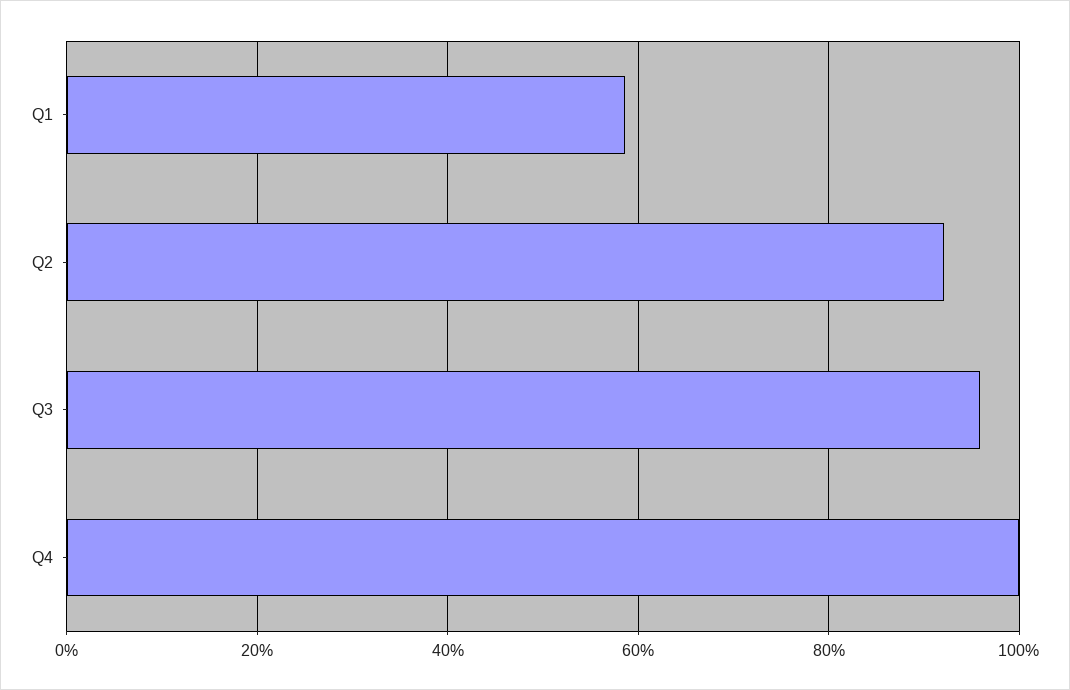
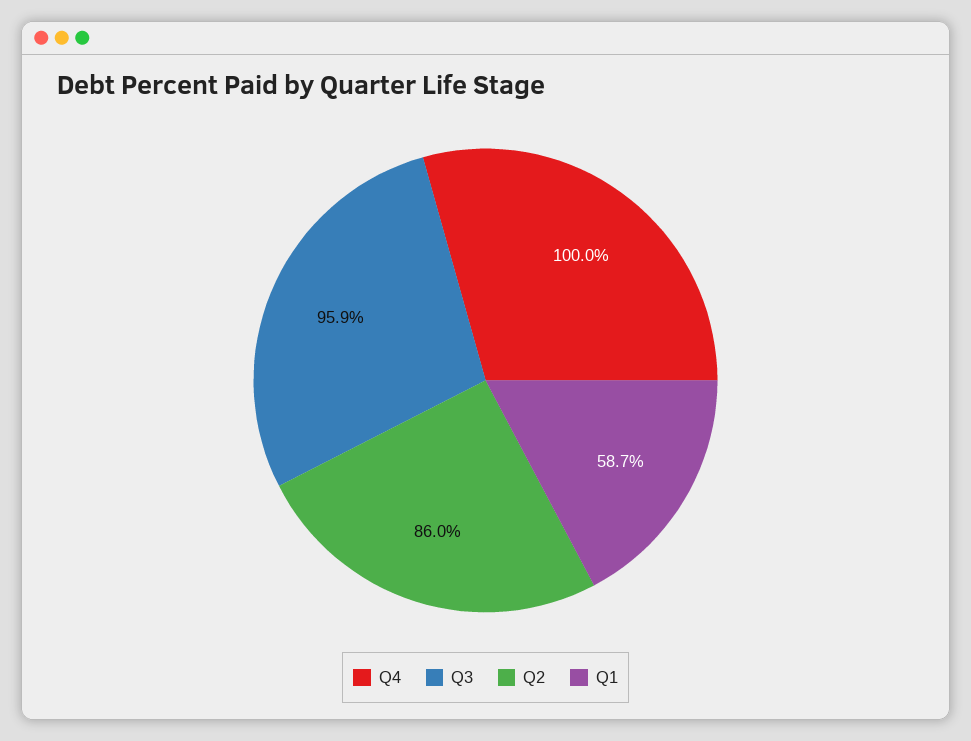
  {
    "Q1": 58.7,
-   "Q2": 92,
+   "Q2": 86,
    "Q3": 95.9,
    "Q4": 100
  }

